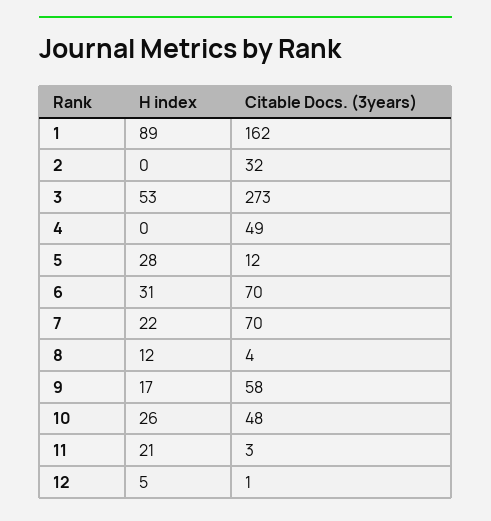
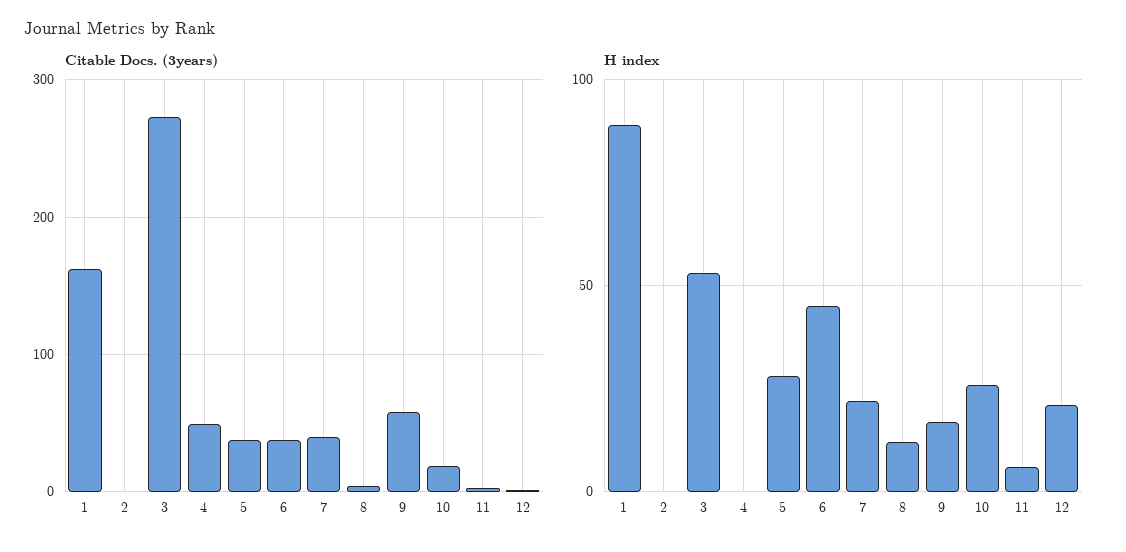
  {
    "H index": {
      "1": 89,
      "2": 0,
      "3": 53,
      "4": 0,
      "5": 28,
-     "6": 31,
+     "6": 45,
      "7": 22,
      "8": 12,
      "9": 17,
      "10": 26,
-     "11": 21,
+     "11": 5,
-     "12": 5
+     "12": 20
    },
    "Citable Docs. (3years)": {
      "1": 162,
-     "2": 32,
+     "2": 0,
      "3": 273,
      "4": 49,
-     "5": 12,
+     "5": 40,
-     "6": 70,
+     "6": 40,
-     "7": 70,
+     "7": 40,
      "8": 4,
      "9": 58,
-     "10": 48,
+     "10": 20,
      "11": 3,
      "12": 1
    }
  }

